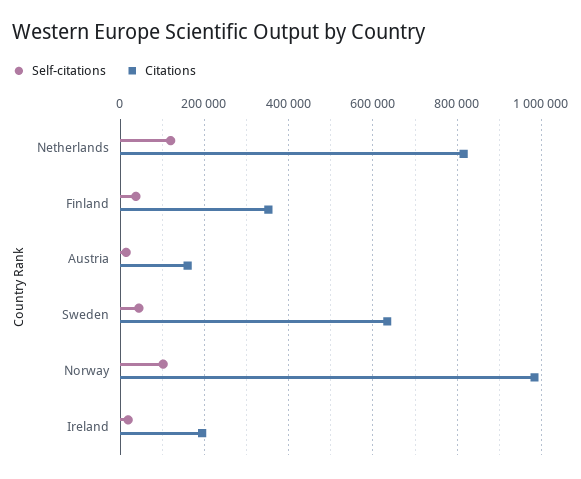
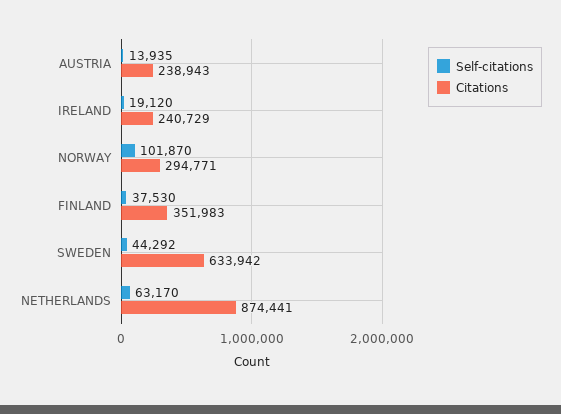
  {
    "Self-citations": {
-     "Netherlands": 120000,
+     "Netherlands": 63170,
      "Finland": 37530,
      "Austria": 13935,
      "Sweden": 44292,
      "Norway": 101870,
      "Ireland": 19120
    },
    "Citations": {
-     "Netherlands": 820000,
+     "Netherlands": 874441,
      "Finland": 351983,
-     "Austria": 160000,
+     "Austria": 238943,
      "Sweden": 633942,
-     "Norway": 980000,
+     "Norway": 294771,
-     "Ireland": 200000
+     "Ireland": 240729
    }
  }

